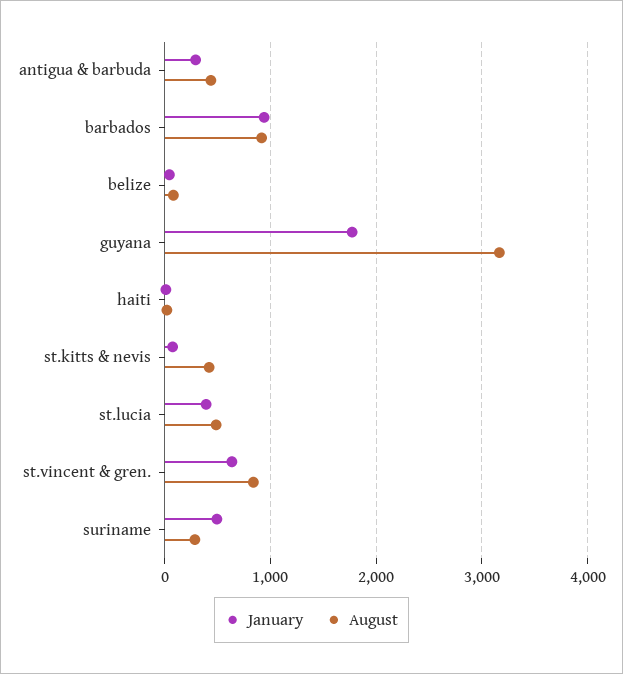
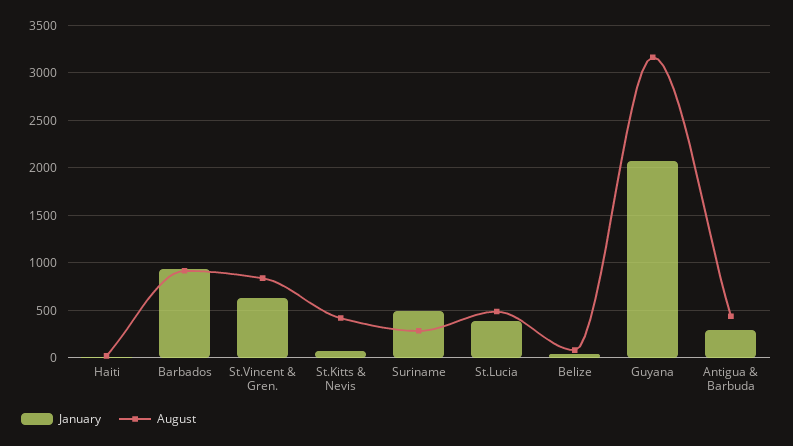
  {
    "January": {
      "antigua & barbuda": 300,
      "barbados": 900,
      "belize": 0,
-     "guyana": 1800,
+     "guyana": 2100,
      "haiti": 0,
      "st.kitts & nevis": 100,
      "st.lucia": 400,
      "st.vincent & gren.": 600,
      "suriname": 500
    },
    "August": {
      "antigua & barbuda": 400,
      "barbados": 900,
      "belize": 100,
      "guyana": 3200,
      "haiti": 0,
      "st.kitts & nevis": 400,
      "st.lucia": 500,
      "st.vincent & gren.": 800,
      "suriname": 300
    }
  }

